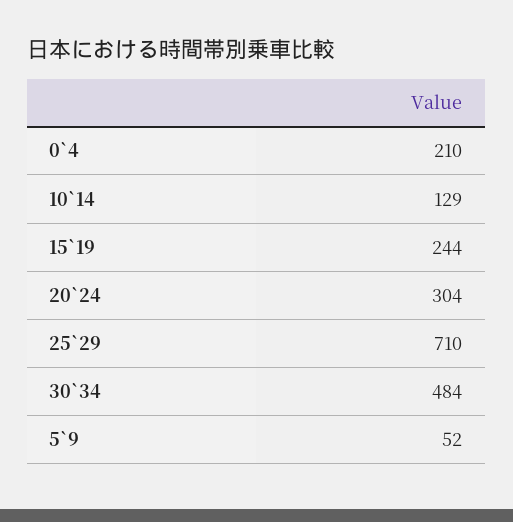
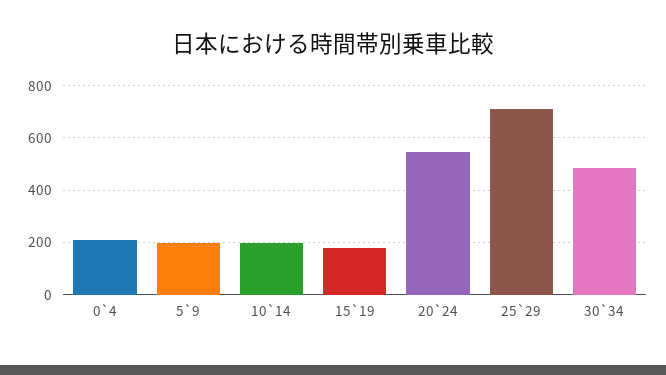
  {
    "0`4": 210,
-   "10`14": 129,
+   "10`14": 200,
-   "15`19": 244,
+   "15`19": 175,
-   "20`24": 304,
+   "20`24": 550,
    "25`29": 710,
    "30`34": 484,
-   "5`9": 52
+   "5`9": 200
  }

